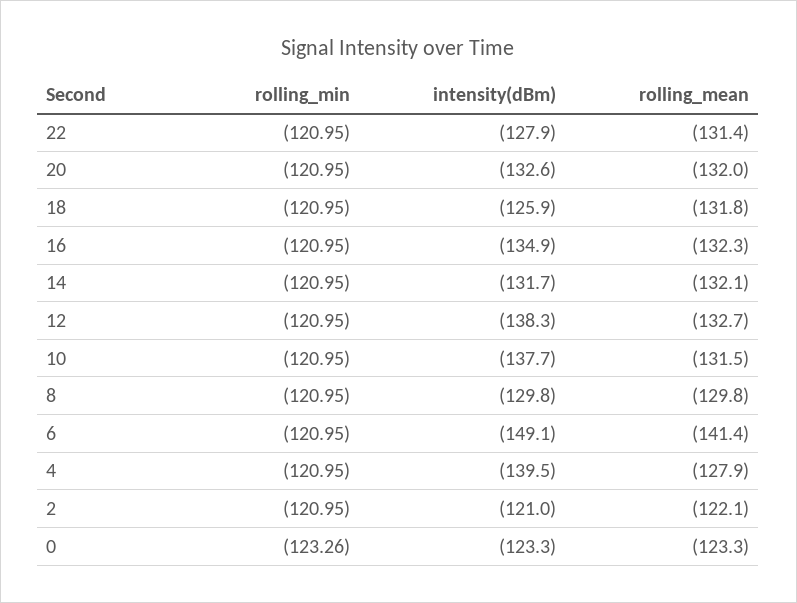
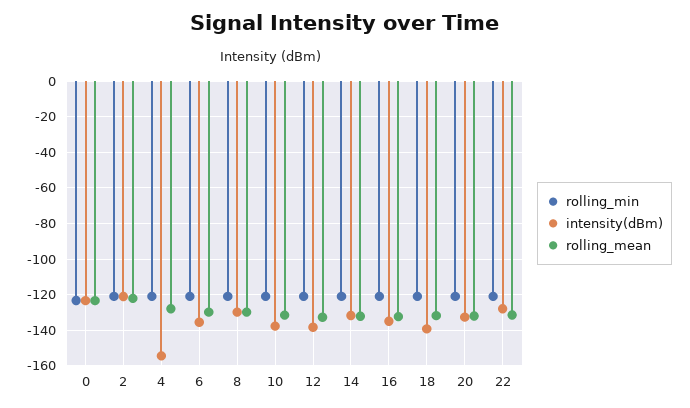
  {
    "rolling_min": {
      "22": -120.95,
      "20": -120.95,
      "18": -120.95,
      "16": -120.95,
      "14": -120.95,
      "12": -120.95,
      "10": -120.95,
      "8": -120.95,
      "6": -120.95,
      "4": -120.95,
      "2": -120.95,
      "0": -123.26
    },
    "intensity(dBm)": {
      "22": -127.9,
      "20": -132.6,
-     "18": -125.9,
+     "18": -140,
      "16": -134.9,
      "14": -131.7,
      "12": -138.3,
      "10": -137.7,
      "8": -129.8,
-     "6": -149.1,
+     "6": -135,
-     "4": -139.5,
+     "4": -155,
      "2": -121,
      "0": -123.3
    },
    "rolling_mean": {
      "22": -131.4,
      "20": -132,
      "18": -131.8,
      "16": -132.3,
      "14": -132.1,
      "12": -132.7,
      "10": -131.5,
      "8": -129.8,
-     "6": -141.4,
+     "6": -130,
      "4": -127.9,
      "2": -122.1,
      "0": -123.3
    }
  }

